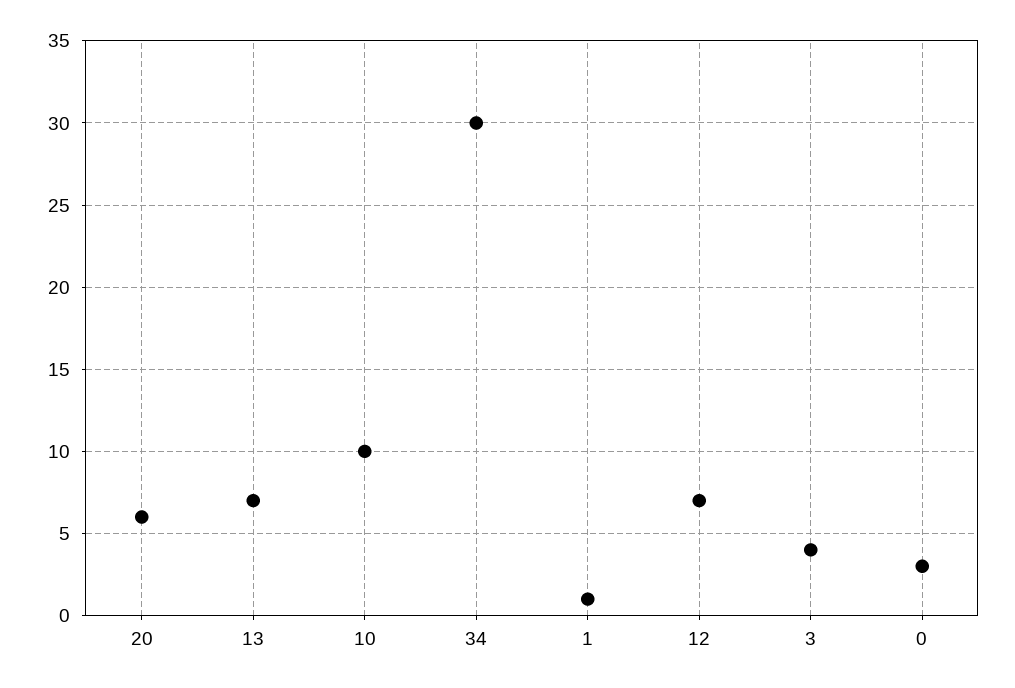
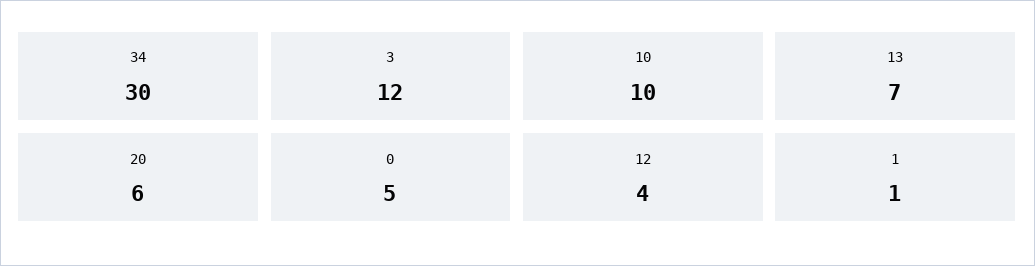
  {
    "20": 6,
    "13": 7,
    "10": 10,
    "34": 30,
    "1": 1,
-   "12": 7,
+   "12": 4,
-   "3": 4,
+   "3": 12,
-   "0": 3
+   "0": 5
  }

